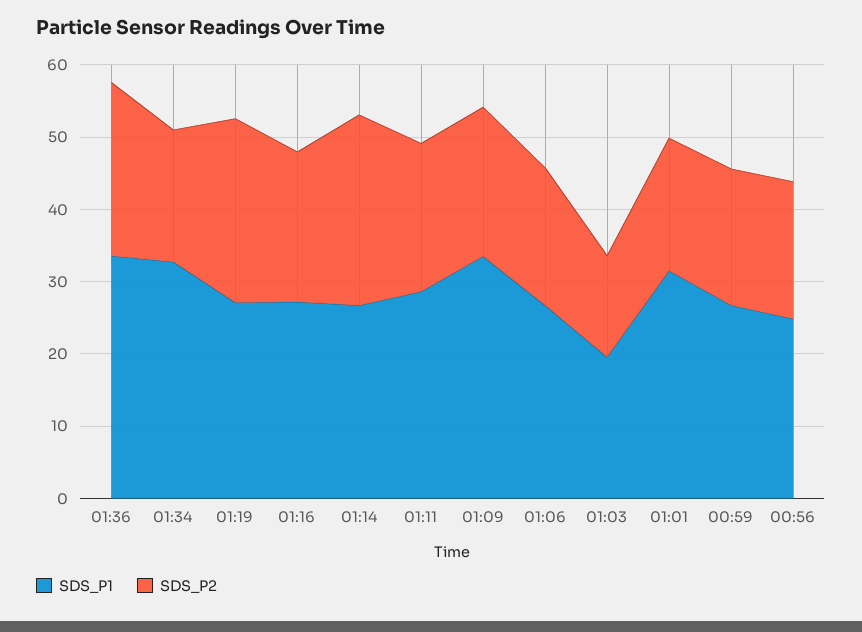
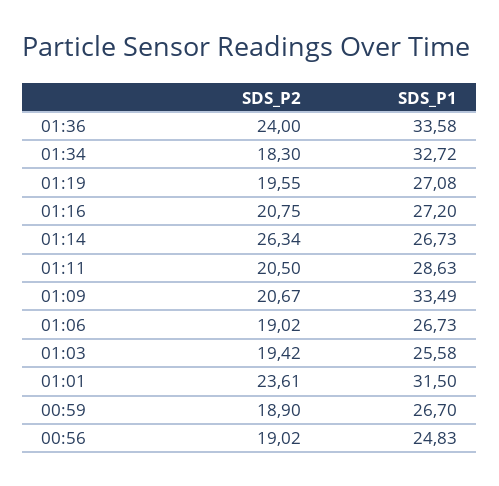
  {
    "SDS_P1": {
      "01:36": 33.58,
      "01:34": 32.72,
      "01:19": 27.08,
      "01:16": 27.2,
      "01:14": 26.73,
      "01:11": 28.63,
      "01:09": 33.49,
      "01:06": 26.73,
-     "01:03": 20,
+     "01:03": 25.58,
      "01:01": 31.5,
      "00:59": 26.7,
      "00:56": 24.83
    },
    "SDS_P2": {
      "01:36": 24,
      "01:34": 18.3,
-     "01:19": 26,
+     "01:19": 19.55,
      "01:16": 20.75,
      "01:14": 26.34,
      "01:11": 20.5,
      "01:09": 20.67,
      "01:06": 19.02,
-     "01:03": 14,
+     "01:03": 19.42,
-     "01:01": 18,
+     "01:01": 23.61,
      "00:59": 18.9,
      "00:56": 19.02
    }
  }

